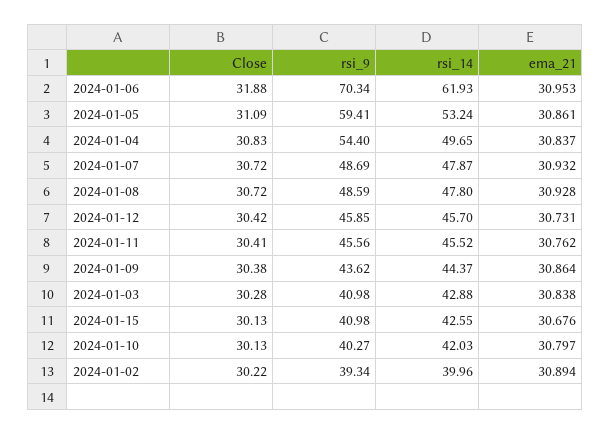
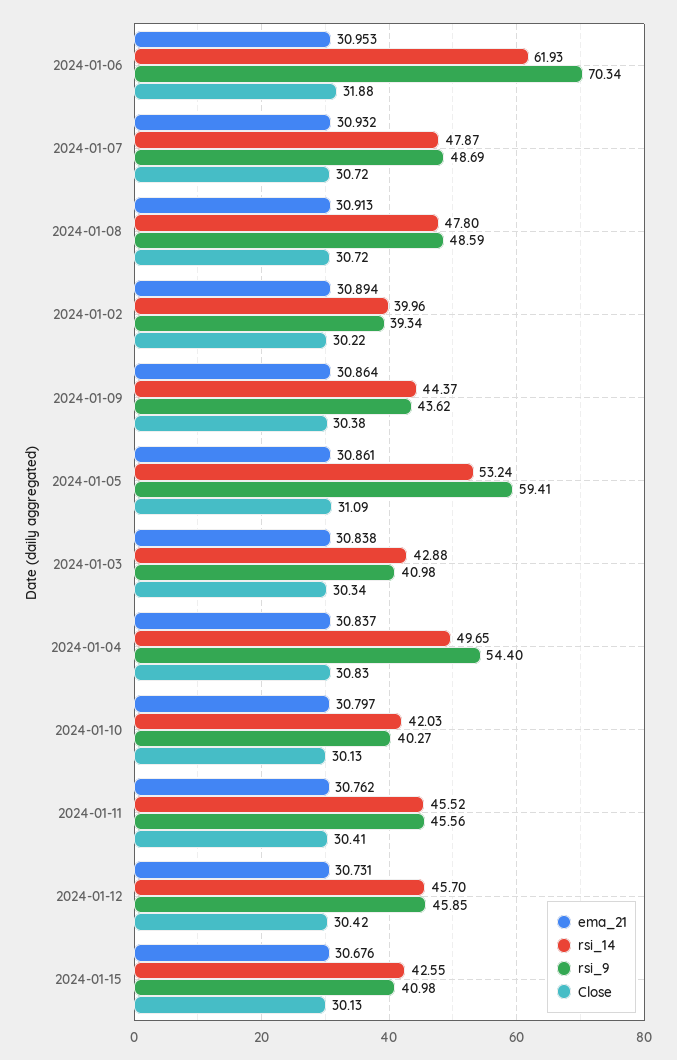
  {
    "Close": {
      "2024-01-06": 31.88,
      "2024-01-05": 31.09,
      "2024-01-04": 30.83,
      "2024-01-07": 30.72,
      "2024-01-08": 30.72,
      "2024-01-12": 30.42,
      "2024-01-11": 30.41,
      "2024-01-09": 30.38,
-     "2024-01-03": 30.28,
+     "2024-01-03": 30.34,
      "2024-01-15": 30.13,
      "2024-01-10": 30.13,
      "2024-01-02": 30.22
    },
    "rsi_9": {
      "2024-01-06": 70.34,
      "2024-01-05": 59.41,
      "2024-01-04": 54.4,
      "2024-01-07": 48.69,
      "2024-01-08": 48.59,
      "2024-01-12": 45.85,
      "2024-01-11": 45.56,
      "2024-01-09": 43.62,
      "2024-01-03": 40.98,
      "2024-01-15": 40.98,
      "2024-01-10": 40.27,
      "2024-01-02": 39.34
    },
    "rsi_14": {
      "2024-01-06": 61.93,
      "2024-01-05": 53.24,
      "2024-01-04": 49.65,
      "2024-01-07": 47.87,
      "2024-01-08": 47.8,
      "2024-01-12": 45.7,
      "2024-01-11": 45.52,
      "2024-01-09": 44.37,
      "2024-01-03": 42.88,
      "2024-01-15": 42.55,
      "2024-01-10": 42.03,
      "2024-01-02": 39.96
    },
    "ema_21": {
      "2024-01-06": 30.953,
      "2024-01-05": 30.861,
      "2024-01-04": 30.837,
      "2024-01-07": 30.932,
-     "2024-01-08": 30.928,
+     "2024-01-08": 30.913,
      "2024-01-12": 30.731,
      "2024-01-11": 30.762,
      "2024-01-09": 30.864,
      "2024-01-03": 30.838,
      "2024-01-15": 30.676,
      "2024-01-10": 30.797,
      "2024-01-02": 30.894
    }
  }

